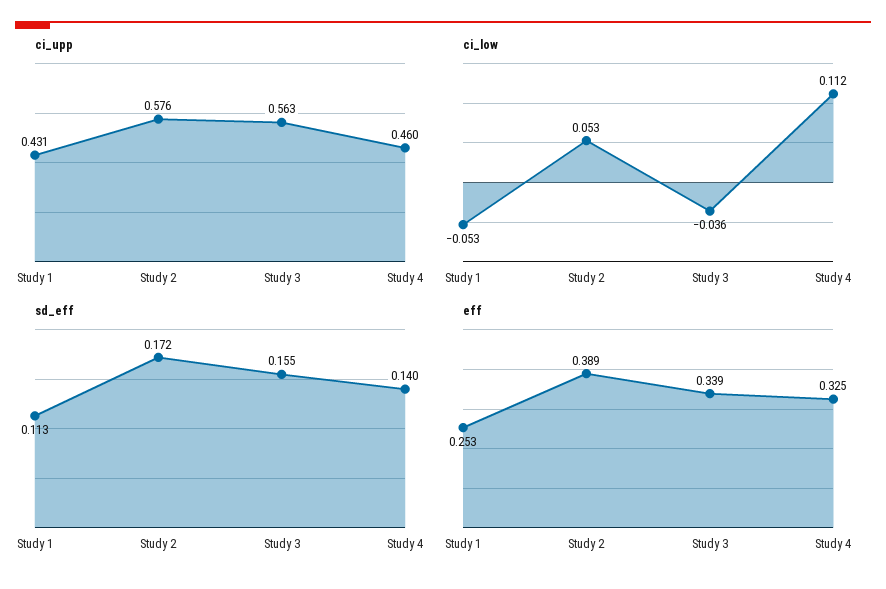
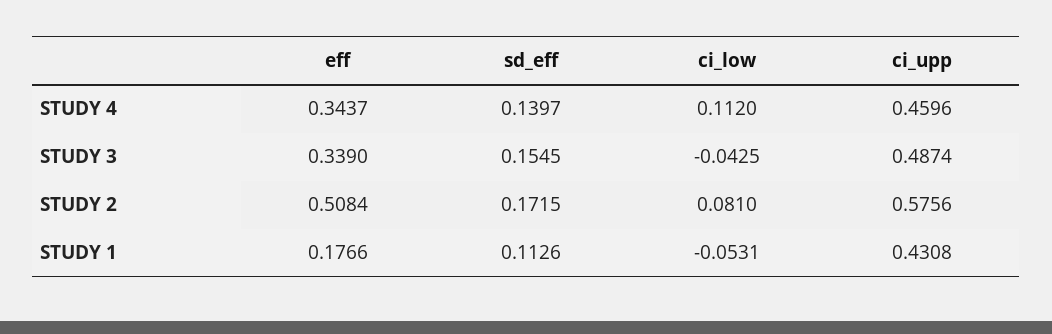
  {
    "ci_upp": {
      "Study 1": 0.4308,
      "Study 2": 0.5756,
-     "Study 3": 0.563,
+     "Study 3": 0.4874,
      "Study 4": 0.4596
    },
    "ci_low": {
      "Study 1": -0.0531,
-     "Study 2": 0.053,
+     "Study 2": 0.081,
-     "Study 3": -0.036,
+     "Study 3": -0.0425,
      "Study 4": 0.112
    },
    "sd_eff": {
      "Study 1": 0.1126,
      "Study 2": 0.1715,
      "Study 3": 0.1545,
      "Study 4": 0.1397
    },
    "eff": {
-     "Study 1": 0.253,
+     "Study 1": 0.1766,
-     "Study 2": 0.389,
+     "Study 2": 0.5084,
      "Study 3": 0.339,
-     "Study 4": 0.325
+     "Study 4": 0.3437
    }
  }

